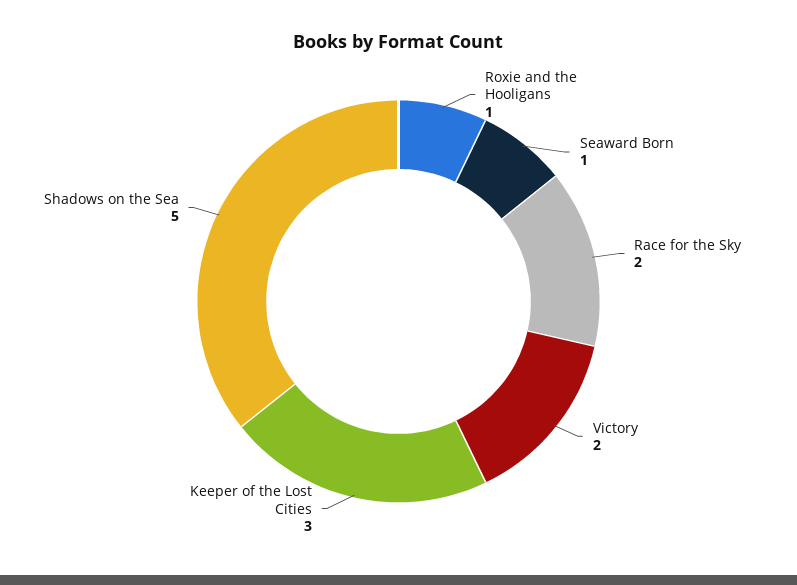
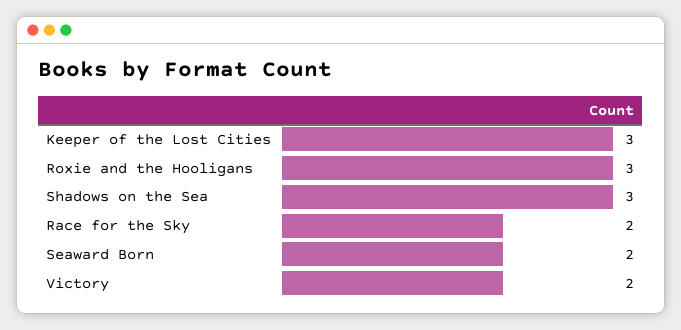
  {
-   "Roxie and the Hooligans": 1,
+   "Roxie and the Hooligans": 3,
-   "Seaward Born": 1,
+   "Seaward Born": 2,
    "Race for the Sky": 2,
    "Victory": 2,
    "Keeper of the Lost Cities": 3,
-   "Shadows on the Sea": 5
+   "Shadows on the Sea": 3
  }

